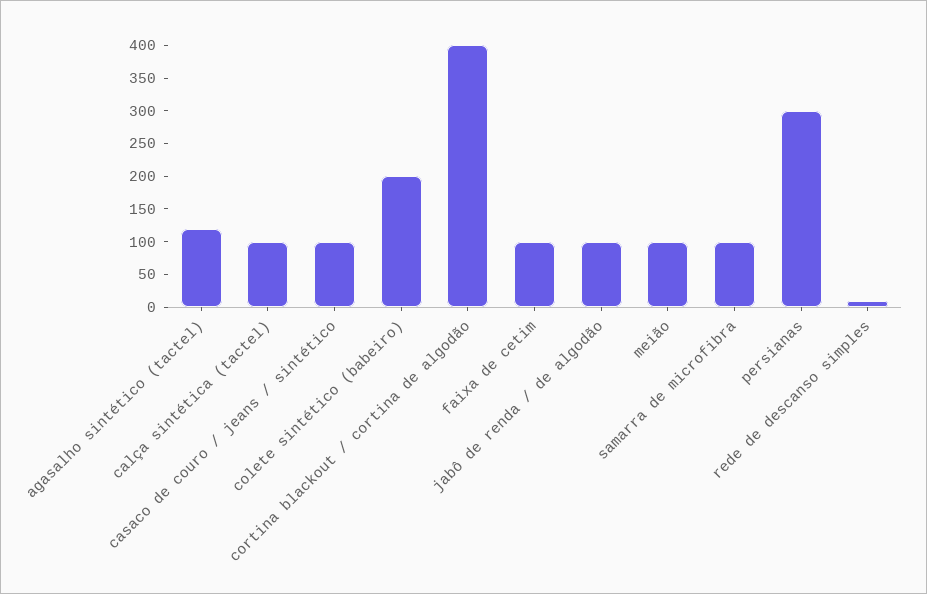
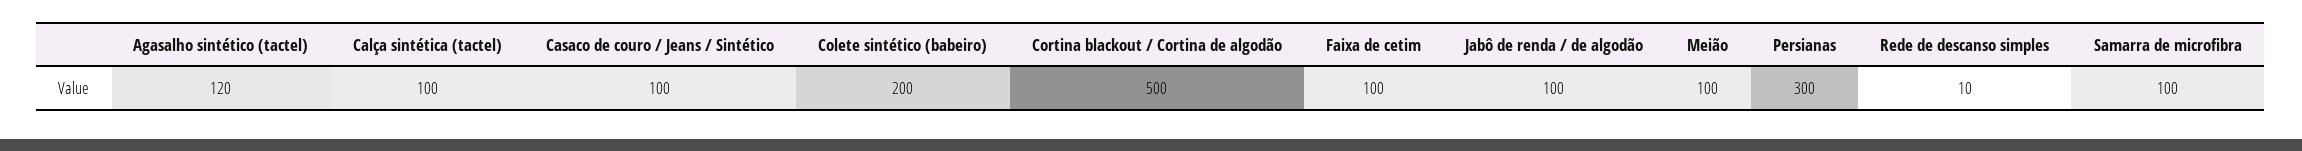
  {
    "agasalho sintético (tactel)": 120,
    "calça sintética (tactel)": 100,
    "casaco de couro / jeans / sintético": 100,
    "colete sintético (babeiro)": 200,
-   "cortina blackout / cortina de algodão": 400,
+   "cortina blackout / cortina de algodão": 500,
    "faixa de cetim": 100,
    "jabô de renda / de algodão": 100,
    "meião": 100,
    "samarra de microfibra": 100,
    "persianas": 300,
    "rede de descanso simples": 10
  }

